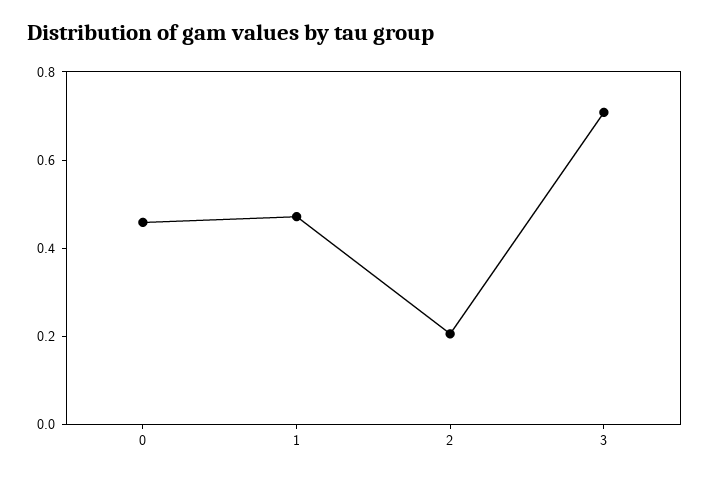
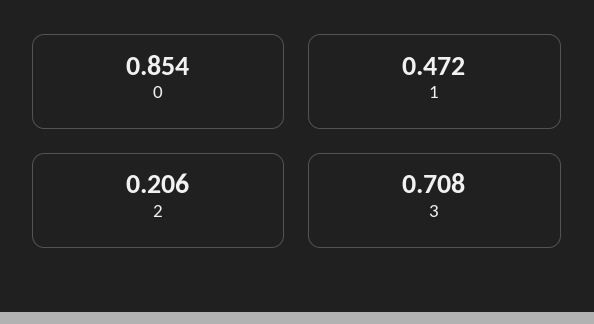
  {
-   "0": 0.45,
+   "0": 0.854,
    "1": 0.472,
    "2": 0.206,
    "3": 0.708
  }

